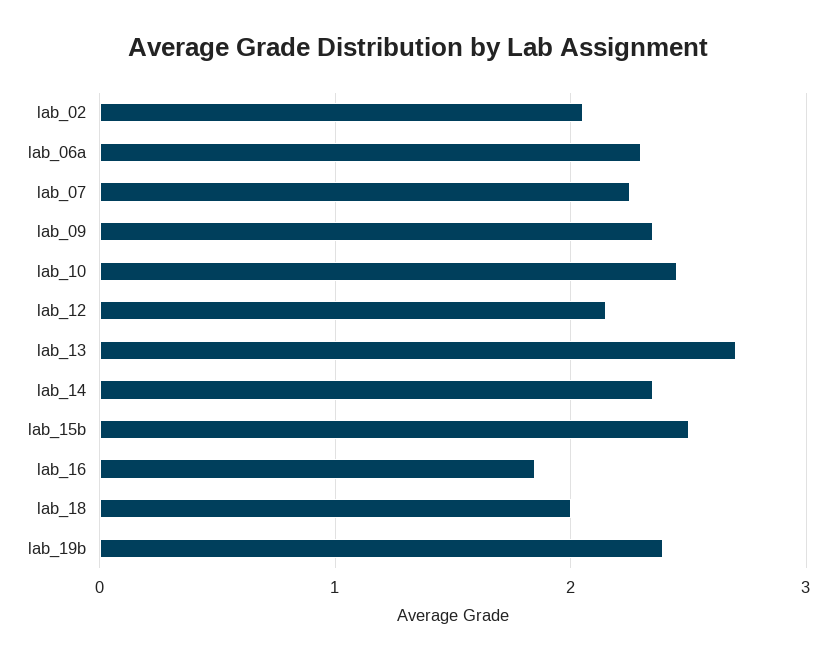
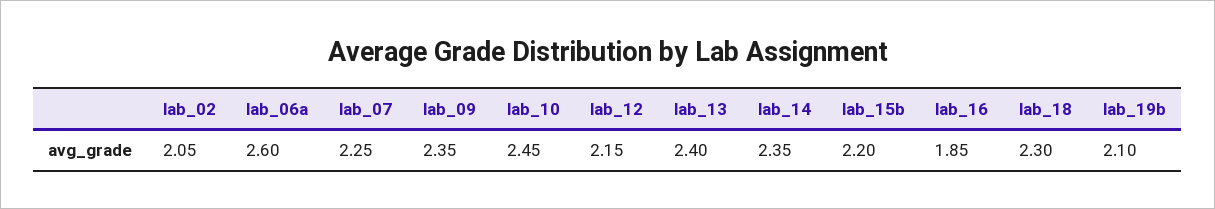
  {
    "lab_02": 2.05,
-   "lab_06a": 2.3,
+   "lab_06a": 2.6,
    "lab_07": 2.25,
    "lab_09": 2.35,
    "lab_10": 2.45,
    "lab_12": 2.15,
-   "lab_13": 2.7,
+   "lab_13": 2.4,
    "lab_14": 2.35,
-   "lab_15b": 2.5,
+   "lab_15b": 2.2,
    "lab_16": 1.85,
-   "lab_18": 2,
+   "lab_18": 2.3,
-   "lab_19b": 2.4
+   "lab_19b": 2.1
  }

